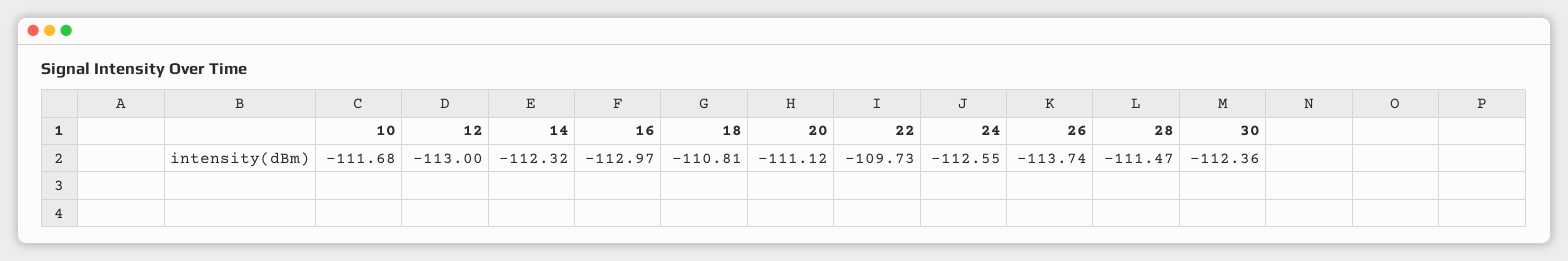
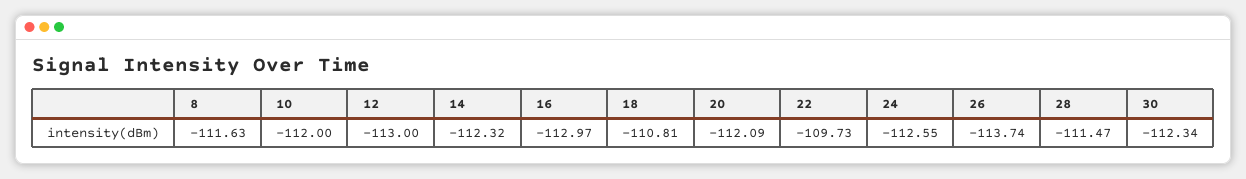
  {
-   "10": -111.68,
+   "10": -112,
    "12": -113,
    "14": -112.32,
    "16": -112.97,
    "18": -110.81,
-   "20": -111.12,
+   "20": -112.09,
    "22": -109.73,
    "24": -112.55,
    "26": -113.74,
    "28": -111.47,
-   "30": -112.36
+   "30": -112.34,
+   "8": -111.63
  }

